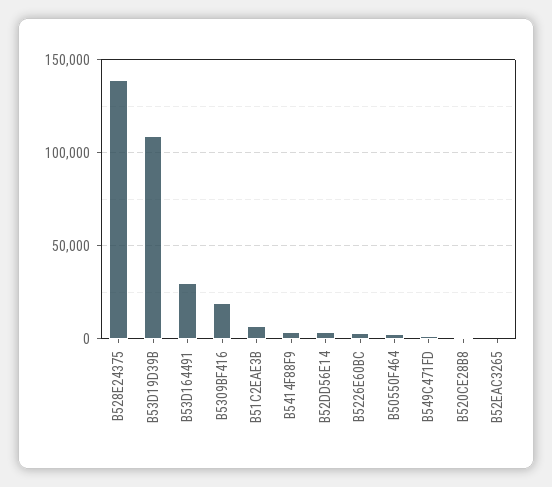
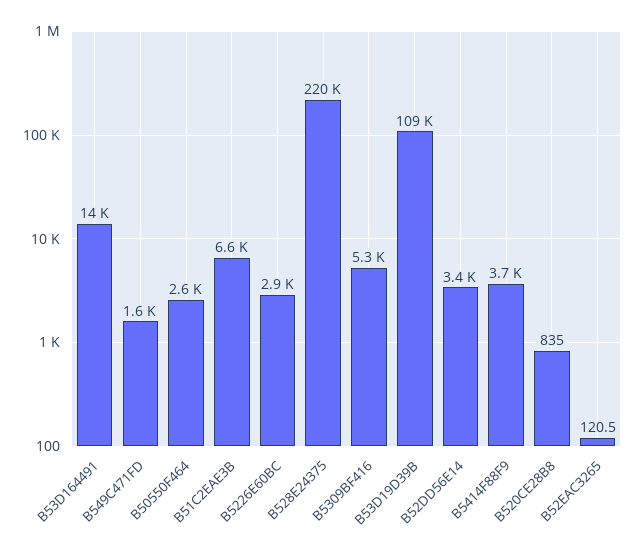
  {
-   "B528E24375": 140000,
+   "B528E24375": 220000,
    "B53D19D39B": 109000,
-   "B53D164491": 30000,
+   "B53D164491": 14000,
-   "B5309BF416": 20000,
+   "B5309BF416": 5300,
    "B51C2EAE3B": 6600,
    "B5414F88F9": 3700,
    "B52DD56E14": 3400,
    "B5226E60BC": 2900,
    "B50550F464": 2600,
    "B549C471FD": 1600,
    "B520CE28B8": 835,
    "B52EAC3265": 120.5
  }

